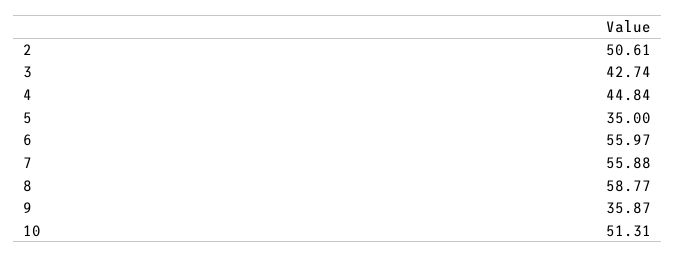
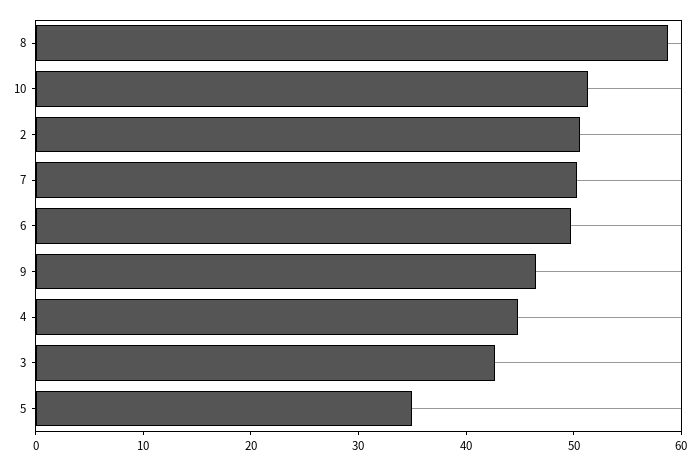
  {
    "2": 50.61,
    "3": 42.74,
    "4": 44.84,
    "5": 35,
-   "6": 55.97,
+   "6": 50,
-   "7": 55.88,
+   "7": 50,
    "8": 58.77,
-   "9": 35.87,
+   "9": 46,
    "10": 51.31
  }

